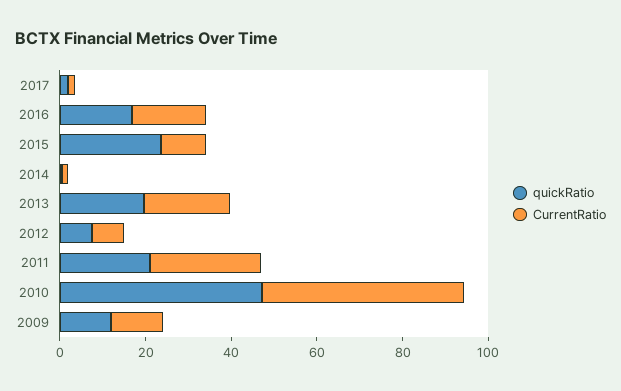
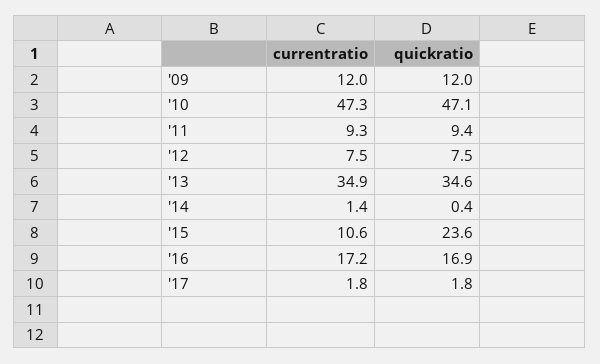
  {
    "quickRatio": {
      "2017": 1.8,
      "2016": 16.9,
      "2015": 23.6,
      "2014": 0.4,
-     "2013": 20,
+     "2013": 34.6,
      "2012": 7.5,
-     "2011": 20,
+     "2011": 9.4,
      "2010": 47.1,
      "2009": 12
    },
    "CurrentRatio": {
      "2017": 1.8,
      "2016": 17.2,
      "2015": 10.6,
      "2014": 1.4,
-     "2013": 20,
+     "2013": 34.9,
      "2012": 7.5,
-     "2011": 25,
+     "2011": 9.3,
      "2010": 47.3,
      "2009": 12
    }
  }

